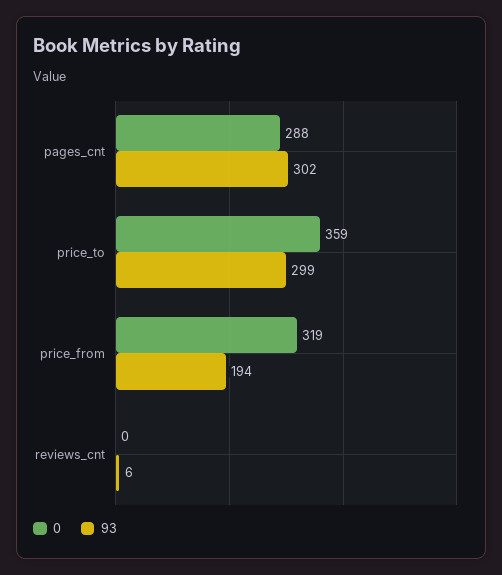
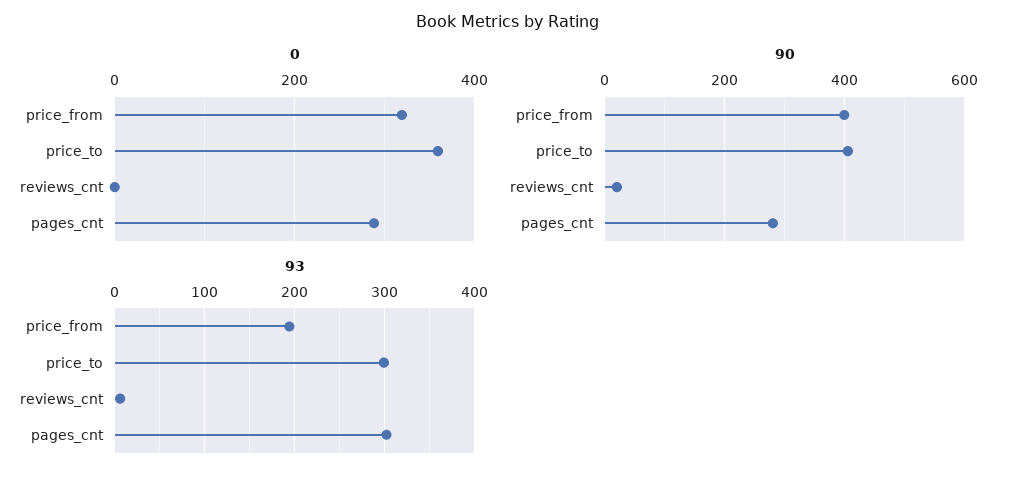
  {
    "0": {
      "pages_cnt": 288,
      "price_to": 359,
      "price_from": 319,
      "reviews_cnt": 0
    },
    "93": {
      "pages_cnt": 302,
      "price_to": 299,
      "price_from": 194,
      "reviews_cnt": 6
-   }
+   },
+   "90": {
+     "price_from": 400,
+     "price_to": 400,
+     "reviews_cnt": 20,
+     "pages_cnt": 280
+   }
  }

